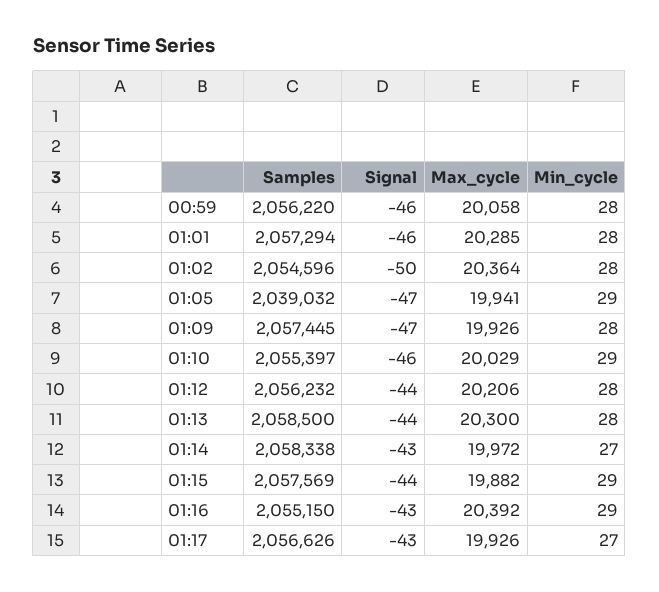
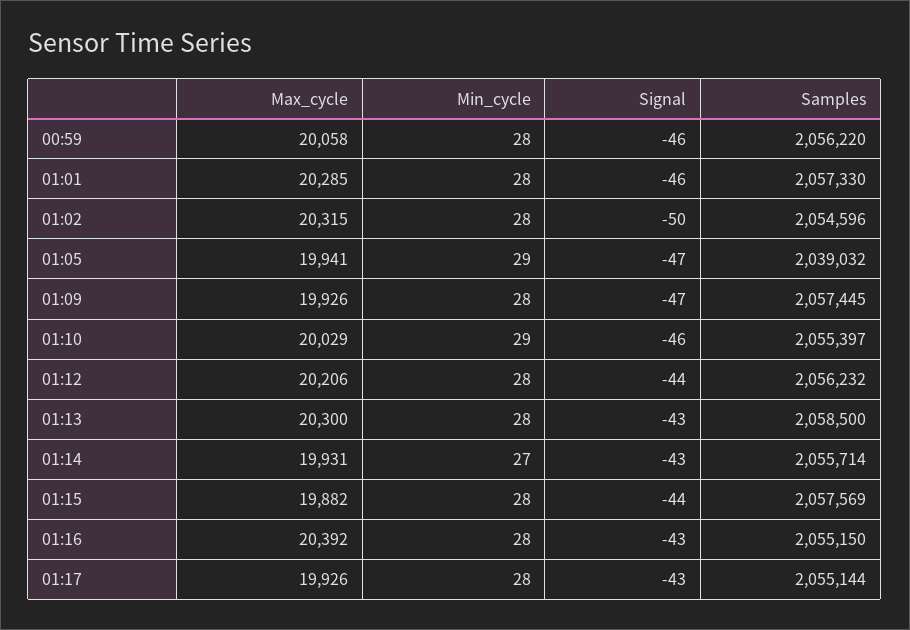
  {
    "Samples": {
      "00:59": 2056220,
-     "01:01": 2057294,
+     "01:01": 2057330,
      "01:02": 2054596,
      "01:05": 2039032,
      "01:09": 2057445,
      "01:10": 2055397,
      "01:12": 2056232,
      "01:13": 2058500,
-     "01:14": 2058338,
+     "01:14": 2055714,
      "01:15": 2057569,
      "01:16": 2055150,
-     "01:17": 2056626
+     "01:17": 2055144
    },
    "Signal": {
      "00:59": -46,
      "01:01": -46,
      "01:02": -50,
      "01:05": -47,
      "01:09": -47,
      "01:10": -46,
      "01:12": -44,
-     "01:13": -44,
+     "01:13": -43,
      "01:14": -43,
      "01:15": -44,
      "01:16": -43,
      "01:17": -43
    },
    "Max_cycle": {
      "00:59": 20058,
      "01:01": 20285,
-     "01:02": 20364,
+     "01:02": 20315,
      "01:05": 19941,
      "01:09": 19926,
      "01:10": 20029,
      "01:12": 20206,
      "01:13": 20300,
-     "01:14": 19972,
+     "01:14": 19931,
      "01:15": 19882,
      "01:16": 20392,
      "01:17": 19926
    },
    "Min_cycle": {
      "00:59": 28,
      "01:01": 28,
      "01:02": 28,
      "01:05": 29,
      "01:09": 28,
      "01:10": 29,
      "01:12": 28,
      "01:13": 28,
      "01:14": 27,
-     "01:15": 29,
+     "01:15": 28,
-     "01:16": 29,
+     "01:16": 28,
-     "01:17": 27
+     "01:17": 28
    }
  }

